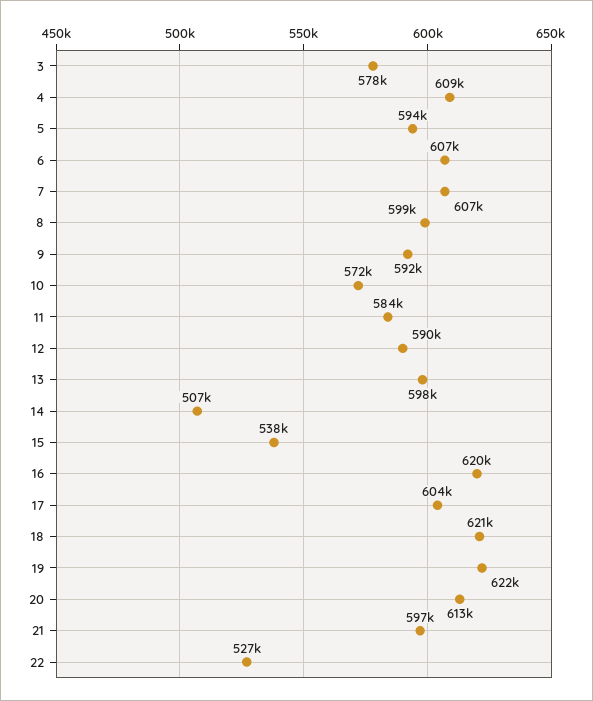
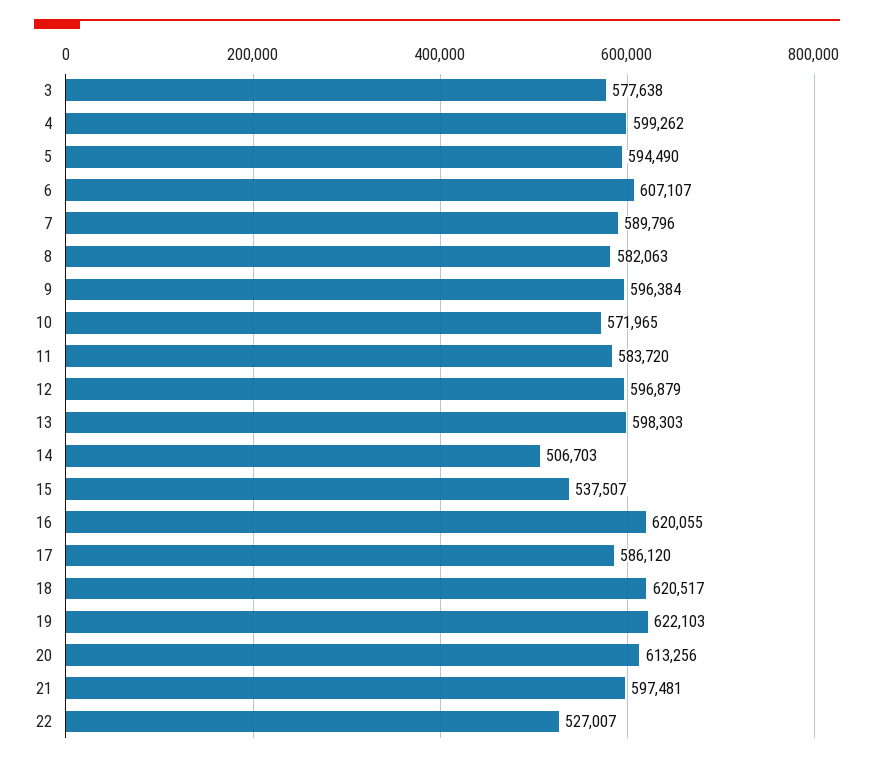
  {
    "3": 577638,
-   "4": 609000,
+   "4": 599262,
    "5": 594490,
    "6": 607107,
-   "7": 607000,
+   "7": 589796,
-   "8": 599000,
+   "8": 582063,
-   "9": 592000,
+   "9": 596384,
    "10": 571965,
    "11": 583720,
-   "12": 590000,
+   "12": 596879,
    "13": 598303,
    "14": 506703,
    "15": 537507,
    "16": 620055,
-   "17": 604000,
+   "17": 586120,
    "18": 620517,
    "19": 622103,
    "20": 613256,
    "21": 597481,
    "22": 527007
  }

